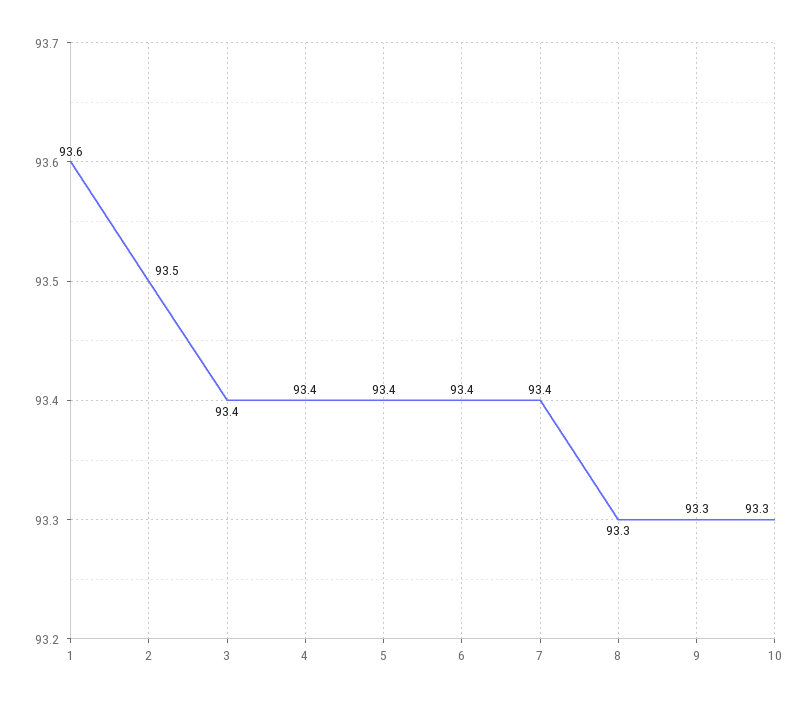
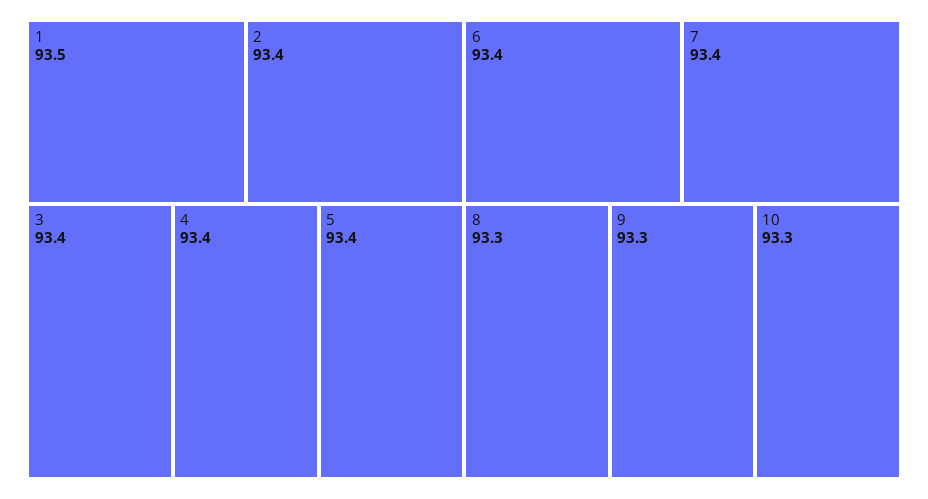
  {
-   "1": 93.6,
+   "1": 93.5,
-   "2": 93.5,
+   "2": 93.4,
    "3": 93.4,
    "4": 93.4,
    "5": 93.4,
    "6": 93.4,
    "7": 93.4,
    "8": 93.3,
    "9": 93.3,
    "10": 93.3
  }

